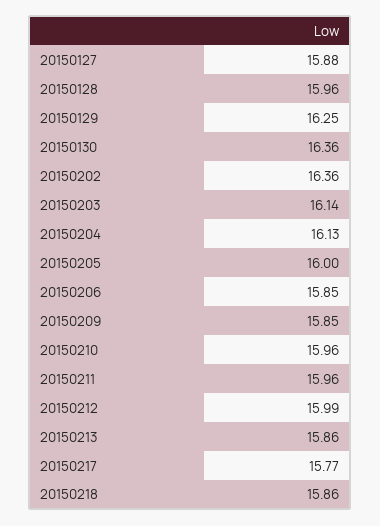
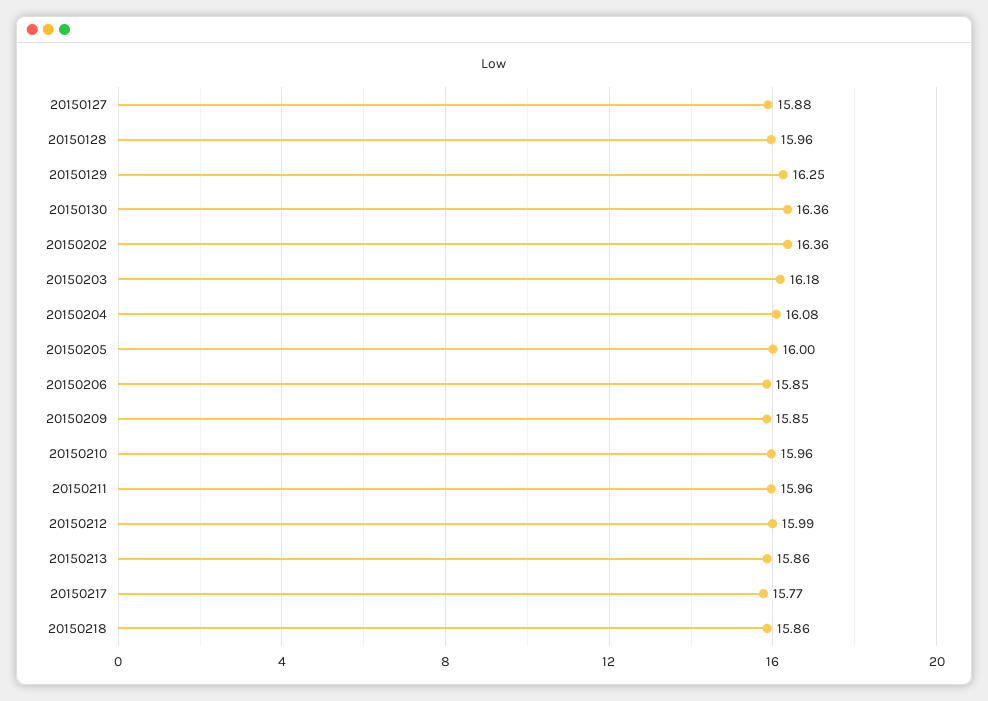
  {
    "20150127": 15.88,
    "20150128": 15.96,
    "20150129": 16.25,
    "20150130": 16.36,
    "20150202": 16.36,
-   "20150203": 16.14,
+   "20150203": 16.18,
-   "20150204": 16.13,
+   "20150204": 16.08,
    "20150205": 16,
    "20150206": 15.85,
    "20150209": 15.85,
    "20150210": 15.96,
    "20150211": 15.96,
    "20150212": 15.99,
    "20150213": 15.86,
    "20150217": 15.77,
    "20150218": 15.86
  }

